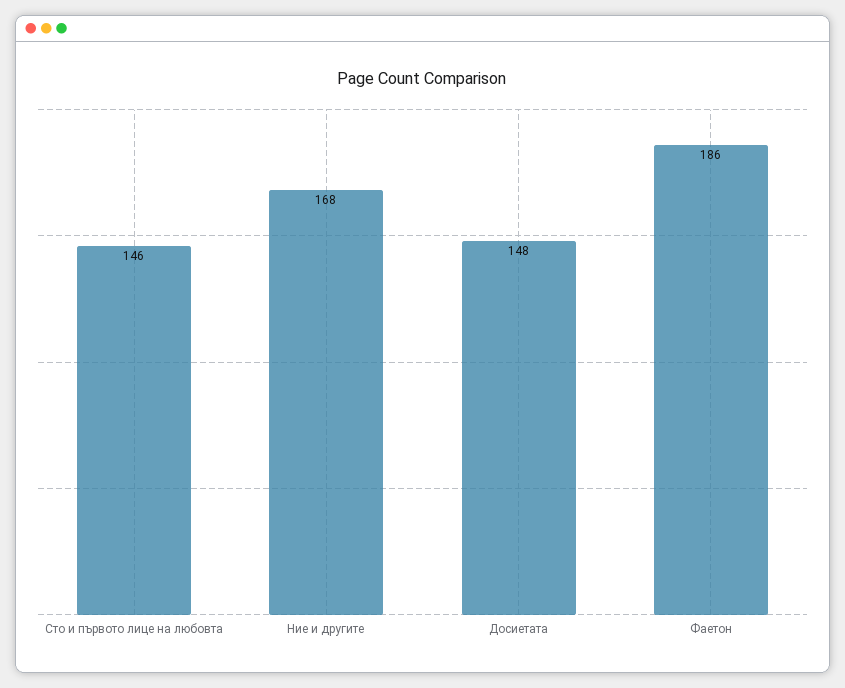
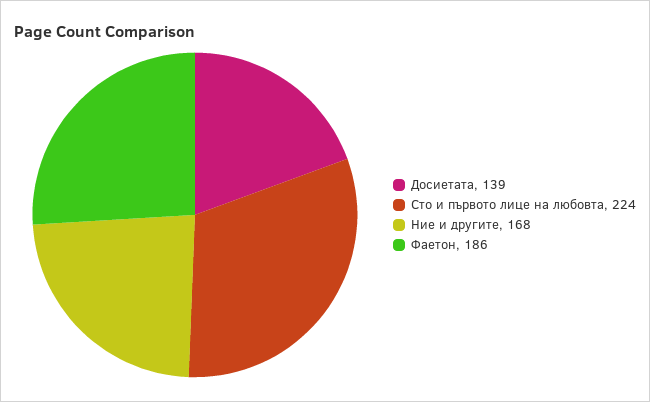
  {
-   "Сто и първото лице на любовта": 146,
+   "Сто и първото лице на любовта": 224,
    "Ние и другите": 168,
-   "Досиетата": 148,
+   "Досиетата": 139,
    "Фаетон": 186
  }

